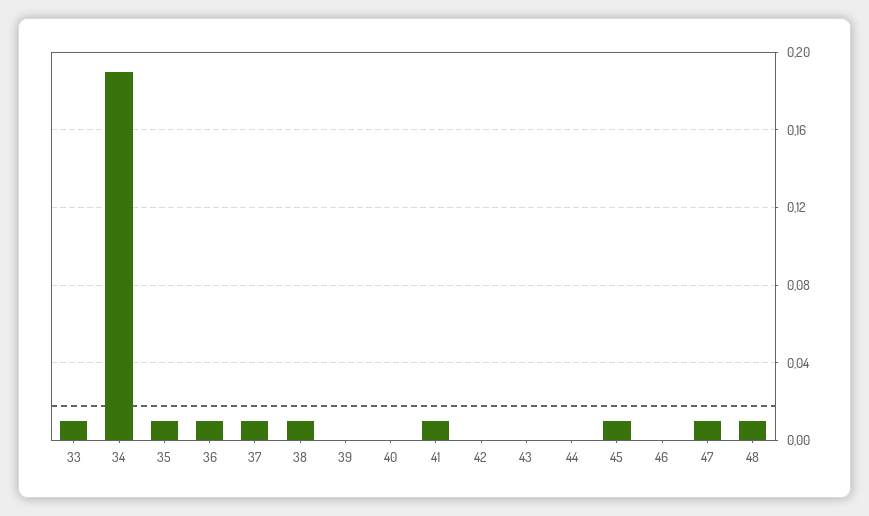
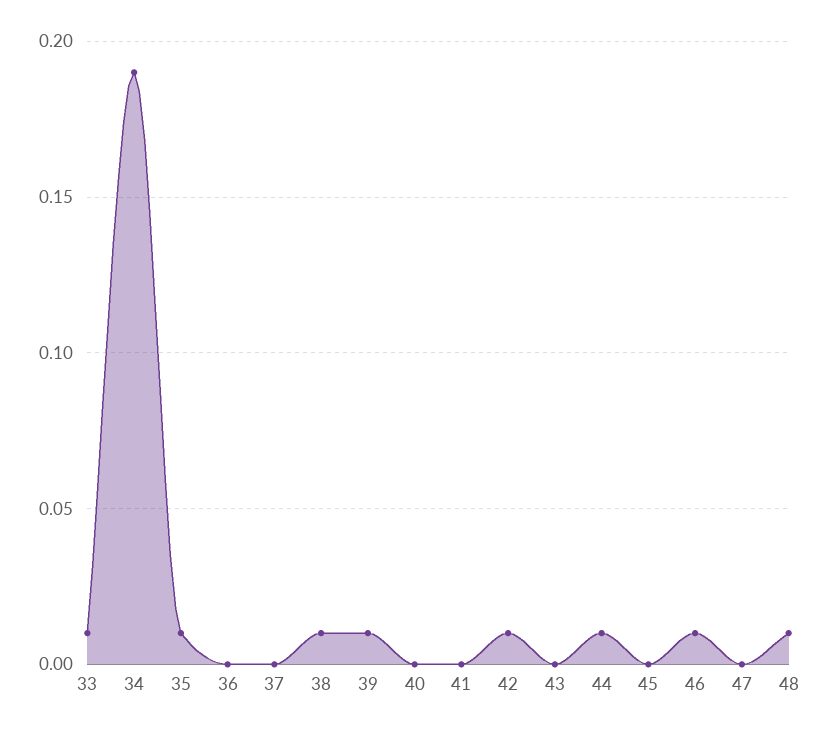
  {
    "33": 0.01,
    "34": 0.19,
    "35": 0.01,
-   "36": 0.01,
+   "36": 0,
-   "37": 0.01,
+   "37": 0,
    "38": 0.01,
-   "39": 0,
+   "39": 0.01,
    "40": 0,
-   "41": 0.01,
+   "41": 0,
-   "42": 0,
+   "42": 0.01,
    "43": 0,
-   "44": 0,
+   "44": 0.01,
-   "45": 0.01,
+   "45": 0,
-   "46": 0,
+   "46": 0.01,
-   "47": 0.01,
+   "47": 0,
    "48": 0.01
  }

